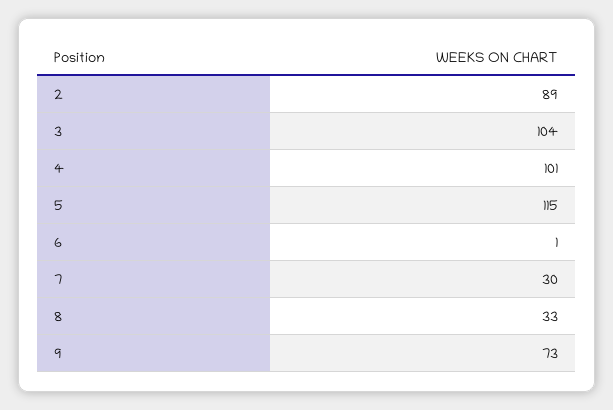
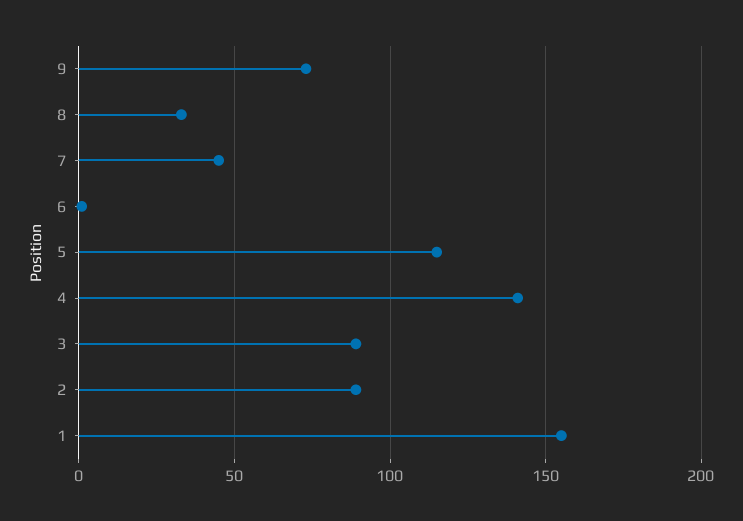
  {
    "2": 89,
-   "3": 104,
+   "3": 90,
-   "4": 101,
+   "4": 140,
    "5": 115,
    "6": 1,
-   "7": 30,
+   "7": 45,
    "8": 33,
-   "9": 73
+   "9": 73,
+   "1": 155
  }

